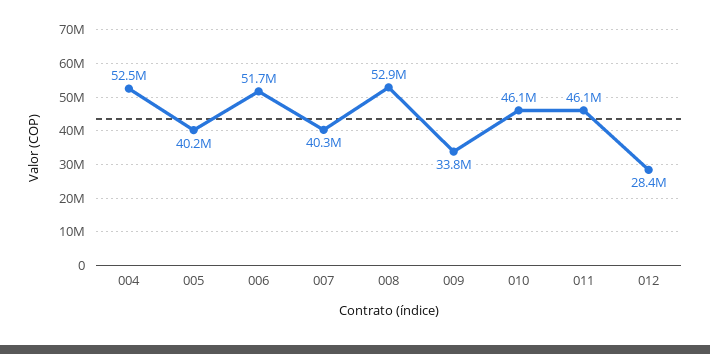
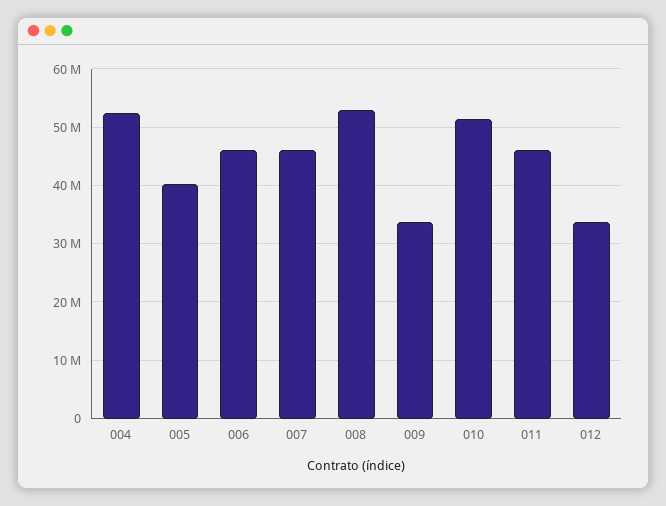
  {
    "004": 52500000,
    "005": 40200000,
-   "006": 51700000,
+   "006": 46000000,
-   "007": 40300000,
+   "007": 46000000,
    "008": 52900000,
    "009": 33800000,
-   "010": 46100000,
+   "010": 52000000,
    "011": 46100000,
-   "012": 28400000
+   "012": 34000000
  }

